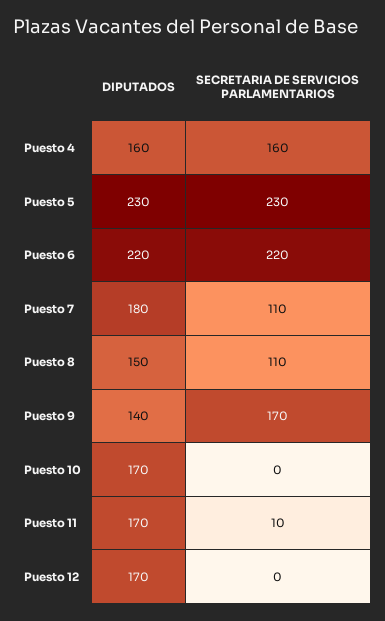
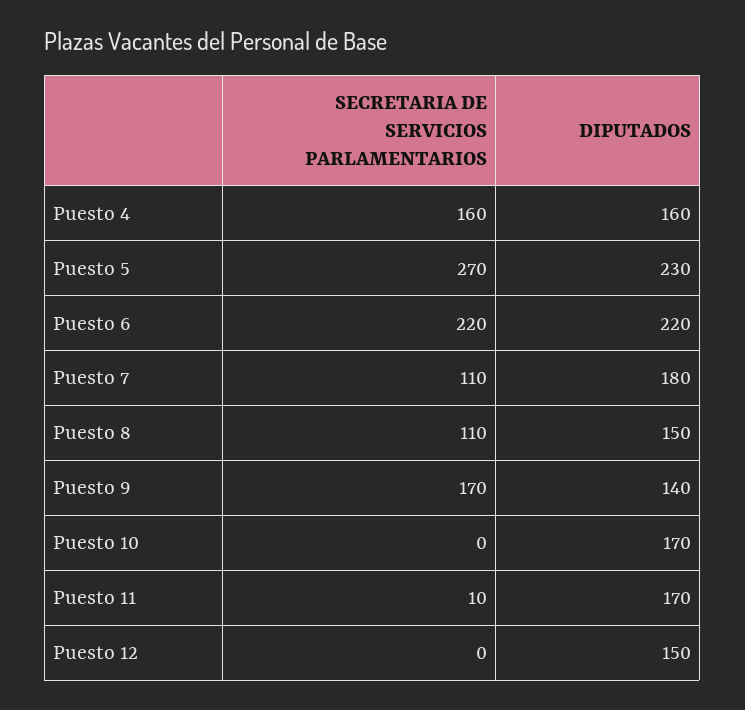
  {
    "DIPUTADOS": {
      "Puesto 4": 160,
      "Puesto 5": 230,
      "Puesto 6": 220,
      "Puesto 7": 180,
      "Puesto 8": 150,
      "Puesto 9": 140,
      "Puesto 10": 170,
      "Puesto 11": 170,
-     "Puesto 12": 170
+     "Puesto 12": 150
    },
    "SECRETARIA DE SERVICIOS PARLAMENTARIOS": {
      "Puesto 4": 160,
-     "Puesto 5": 230,
+     "Puesto 5": 270,
      "Puesto 6": 220,
      "Puesto 7": 110,
      "Puesto 8": 110,
      "Puesto 9": 170,
      "Puesto 10": 0,
      "Puesto 11": 10,
      "Puesto 12": 0
    }
  }

